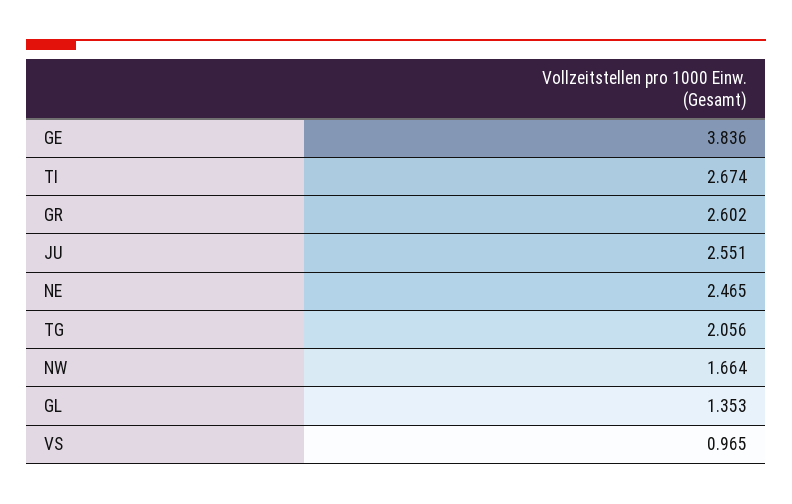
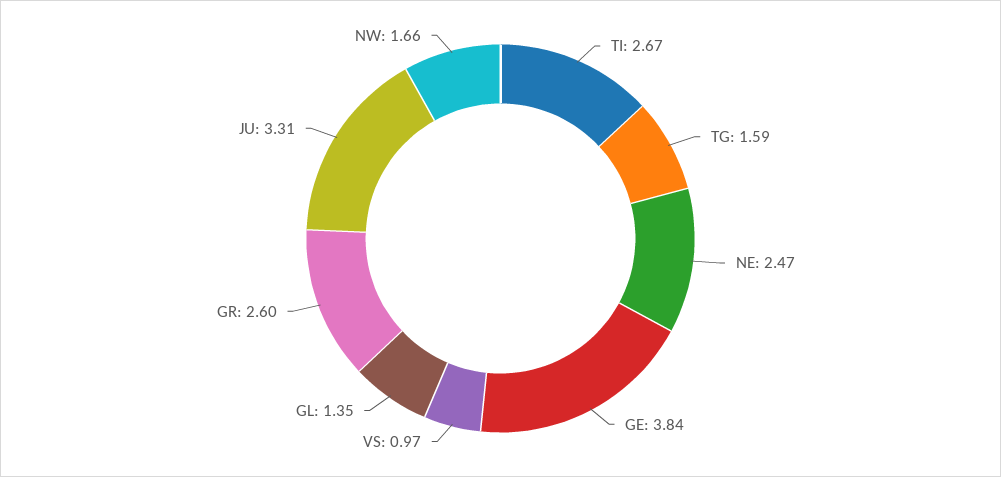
  {
    "GE": 3.836,
    "TI": 2.674,
    "GR": 2.602,
-   "JU": 2.551,
+   "JU": 3.31,
    "NE": 2.465,
-   "TG": 2.056,
+   "TG": 1.59,
    "NW": 1.664,
    "GL": 1.353,
    "VS": 0.965
  }

